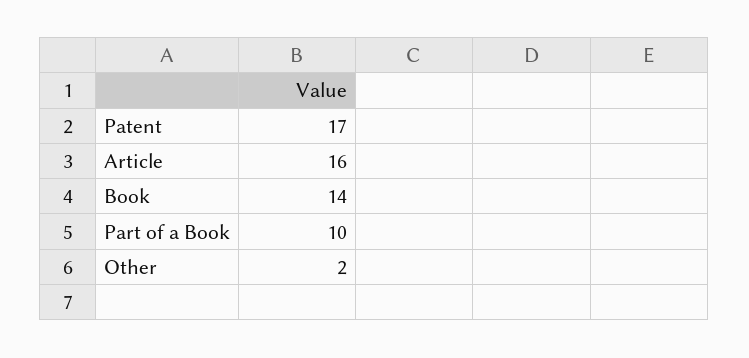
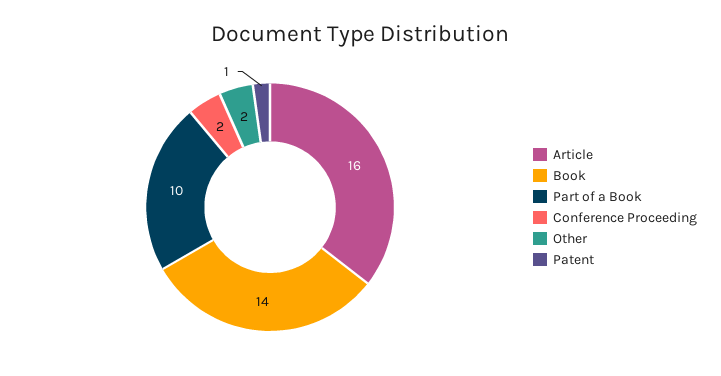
  {
-   "Patent": 17,
+   "Patent": 1,
    "Article": 16,
    "Book": 14,
    "Part of a Book": 10,
-   "Other": 2
+   "Other": 2,
+   "Conference Proceeding": 2
  }

